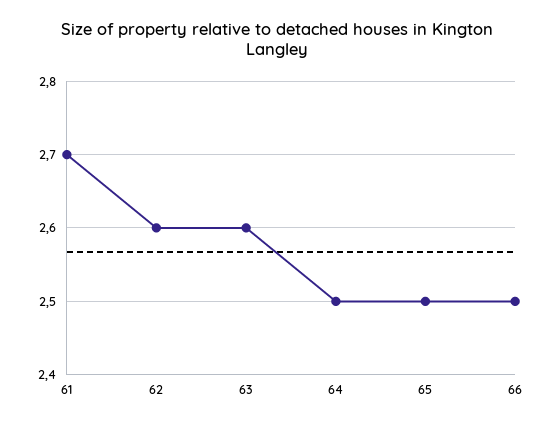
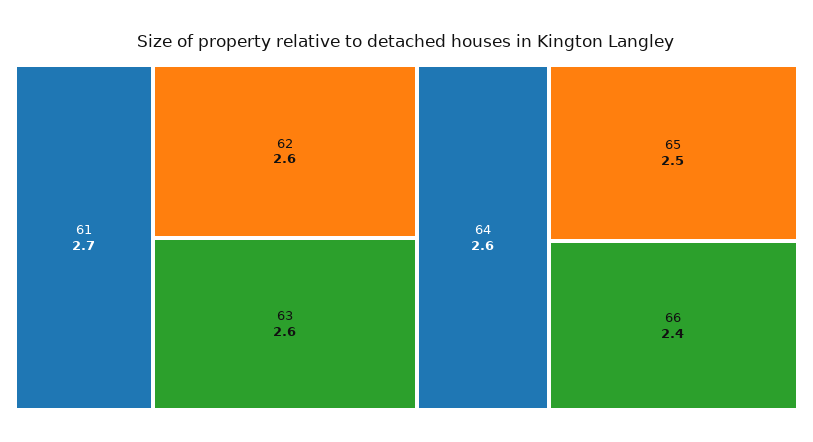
  {
    "61": 2.7,
    "62": 2.6,
    "63": 2.6,
-   "64": 2.5,
+   "64": 2.6,
    "65": 2.5,
-   "66": 2.5
+   "66": 2.4
  }

